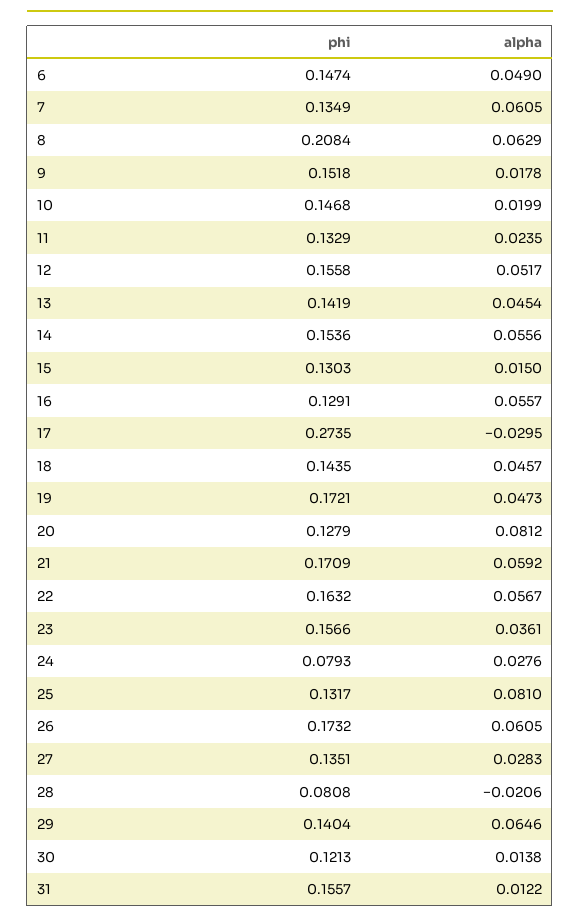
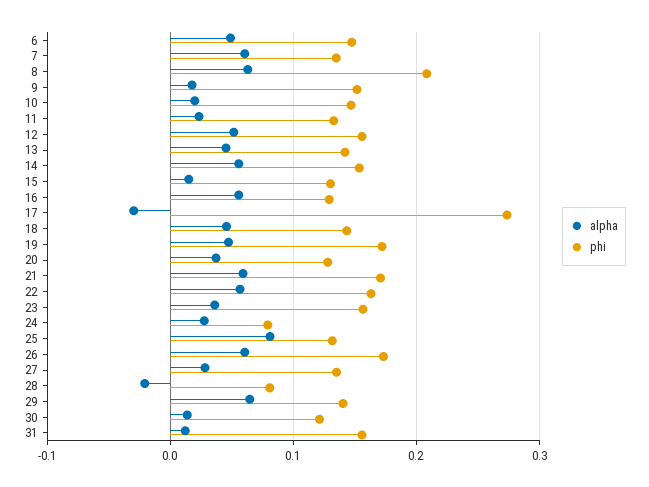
  {
    "phi": {
      "6": 0.1474,
      "7": 0.1349,
      "8": 0.2084,
      "9": 0.1518,
      "10": 0.1468,
      "11": 0.1329,
      "12": 0.1558,
      "13": 0.1419,
      "14": 0.1536,
      "15": 0.1303,
      "16": 0.1291,
      "17": 0.2735,
      "18": 0.1435,
      "19": 0.1721,
      "20": 0.1279,
      "21": 0.1709,
      "22": 0.1632,
      "23": 0.1566,
      "24": 0.0793,
      "25": 0.1317,
      "26": 0.1732,
      "27": 0.1351,
      "28": 0.0808,
      "29": 0.1404,
      "30": 0.1213,
      "31": 0.1557
    },
    "alpha": {
      "6": 0.049,
      "7": 0.0605,
      "8": 0.0629,
      "9": 0.0178,
      "10": 0.0199,
      "11": 0.0235,
      "12": 0.0517,
      "13": 0.0454,
      "14": 0.0556,
      "15": 0.015,
      "16": 0.0557,
      "17": -0.0295,
      "18": 0.0457,
      "19": 0.0473,
-     "20": 0.0812,
+     "20": 0.04,
      "21": 0.0592,
      "22": 0.0567,
      "23": 0.0361,
      "24": 0.0276,
      "25": 0.081,
      "26": 0.0605,
      "27": 0.0283,
      "28": -0.0206,
      "29": 0.0646,
      "30": 0.0138,
      "31": 0.0122
    }
  }

